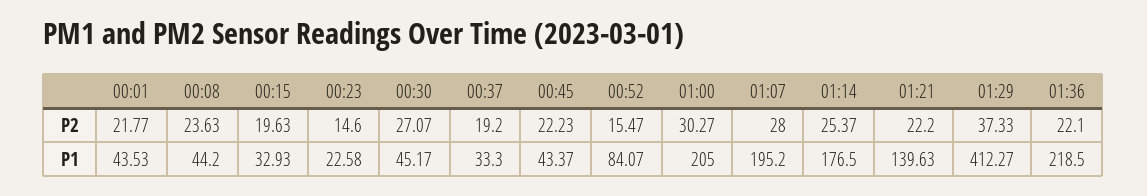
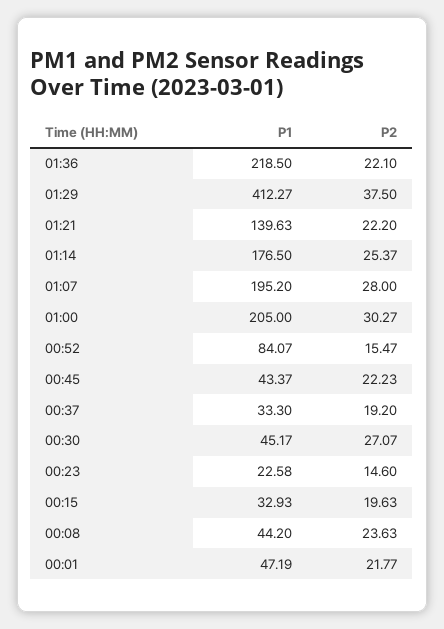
  {
    "00:01": {
      "P2": 21.77,
-     "P1": 43.53
+     "P1": 47.19
    },
    "00:08": {
      "P2": 23.63,
      "P1": 44.2
    },
    "00:15": {
      "P2": 19.63,
      "P1": 32.93
    },
    "00:23": {
      "P2": 14.6,
      "P1": 22.58
    },
    "00:30": {
      "P2": 27.07,
      "P1": 45.17
    },
    "00:37": {
      "P2": 19.2,
      "P1": 33.3
    },
    "00:45": {
      "P2": 22.23,
      "P1": 43.37
    },
    "00:52": {
      "P2": 15.47,
      "P1": 84.07
    },
    "01:00": {
      "P2": 30.27,
      "P1": 205
    },
    "01:07": {
      "P2": 28,
      "P1": 195.2
    },
    "01:14": {
      "P2": 25.37,
      "P1": 176.5
    },
    "01:21": {
      "P2": 22.2,
      "P1": 139.63
    },
    "01:29": {
-     "P2": 37.33,
+     "P2": 37.5,
      "P1": 412.27
    },
    "01:36": {
      "P2": 22.1,
      "P1": 218.5
    }
  }

